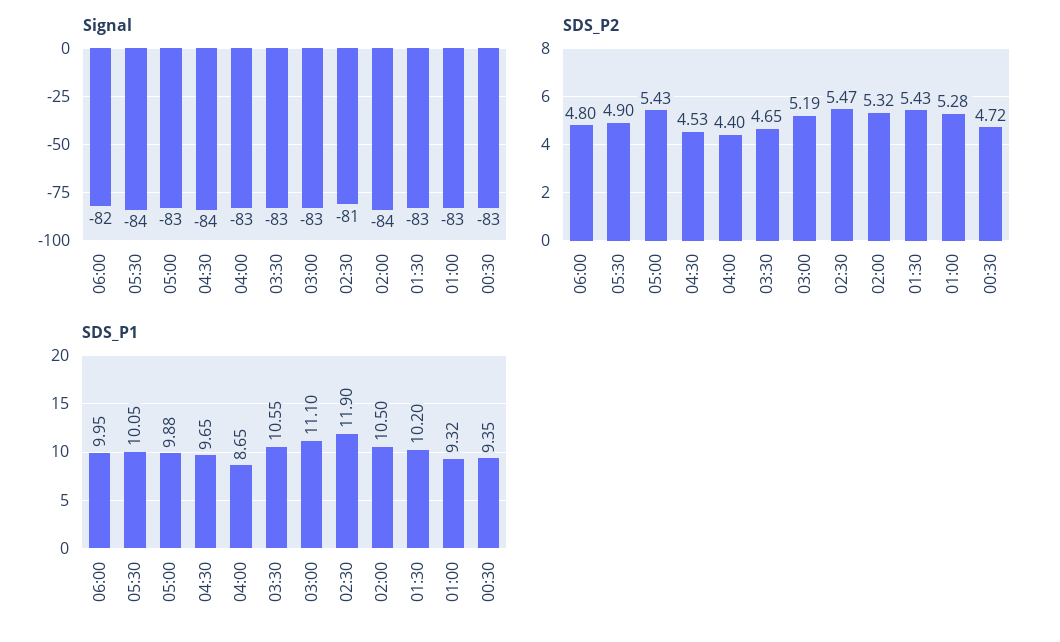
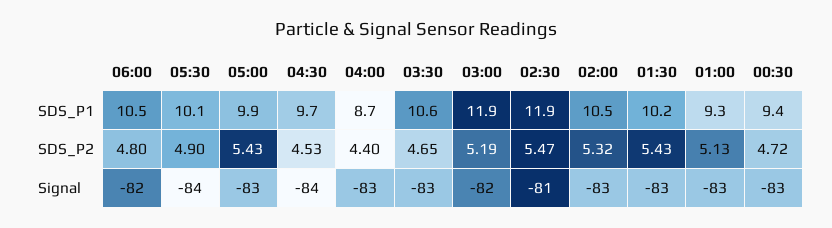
  {
    "Signal": {
      "06:00": -82,
      "05:30": -84,
      "05:00": -83,
      "04:30": -84,
      "04:00": -83,
      "03:30": -83,
-     "03:00": -83,
+     "03:00": -82,
      "02:30": -81,
-     "02:00": -84,
+     "02:00": -83,
      "01:30": -83,
      "01:00": -83,
      "00:30": -83
    },
    "SDS_P2": {
      "06:00": 4.8,
      "05:30": 4.9,
      "05:00": 5.43,
      "04:30": 4.53,
      "04:00": 4.4,
      "03:30": 4.65,
      "03:00": 5.19,
      "02:30": 5.47,
      "02:00": 5.32,
      "01:30": 5.43,
-     "01:00": 5.28,
+     "01:00": 5.13,
      "00:30": 4.72
    },
    "SDS_P1": {
-     "06:00": 9.95,
+     "06:00": 10.5,
      "05:30": 10.05,
      "05:00": 9.88,
      "04:30": 9.65,
      "04:00": 8.65,
      "03:30": 10.55,
-     "03:00": 11.1,
+     "03:00": 11.9,
      "02:30": 11.9,
      "02:00": 10.5,
      "01:30": 10.2,
      "01:00": 9.32,
      "00:30": 9.35
    }
  }

